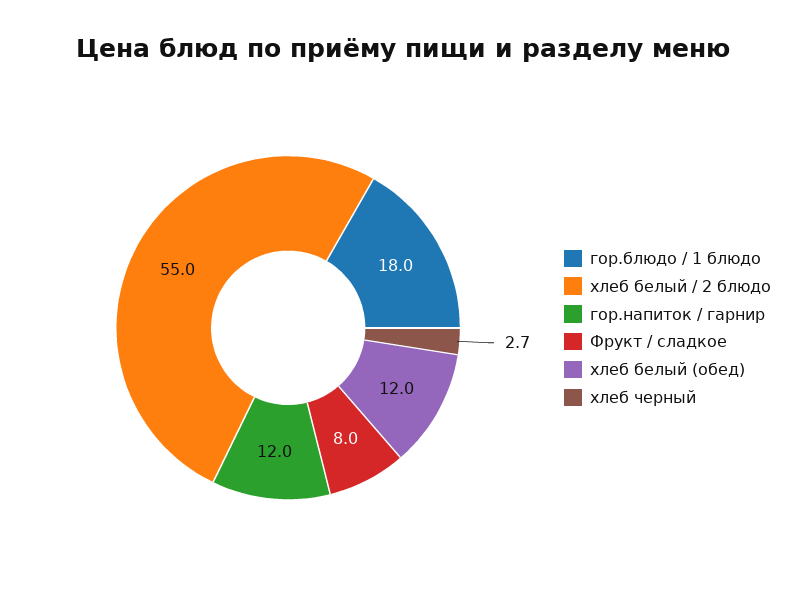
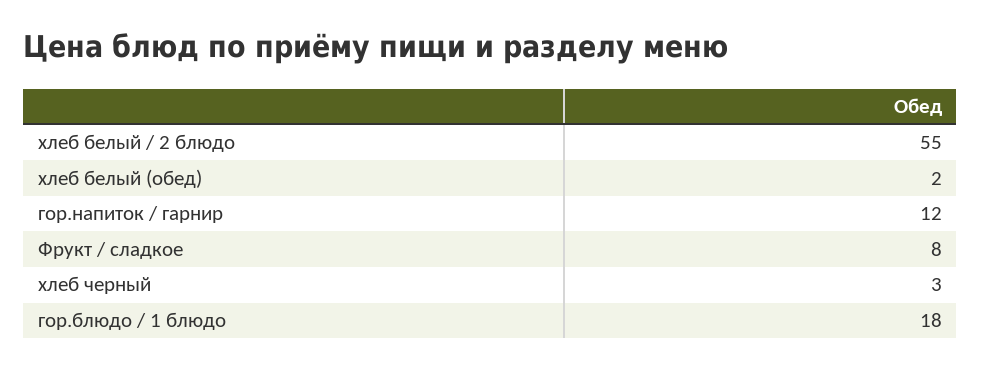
  {
    "гор.блюдо / 1 блюдо": 18,
    "хлеб белый / 2 блюдо": 55,
    "гор.напиток / гарнир": 12,
    "Фрукт / сладкое": 8,
-   "хлеб белый (обед)": 12,
+   "хлеб белый (обед)": 2,
    "хлеб черный": 2.7
  }

